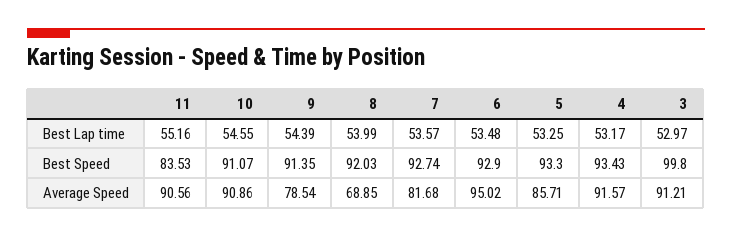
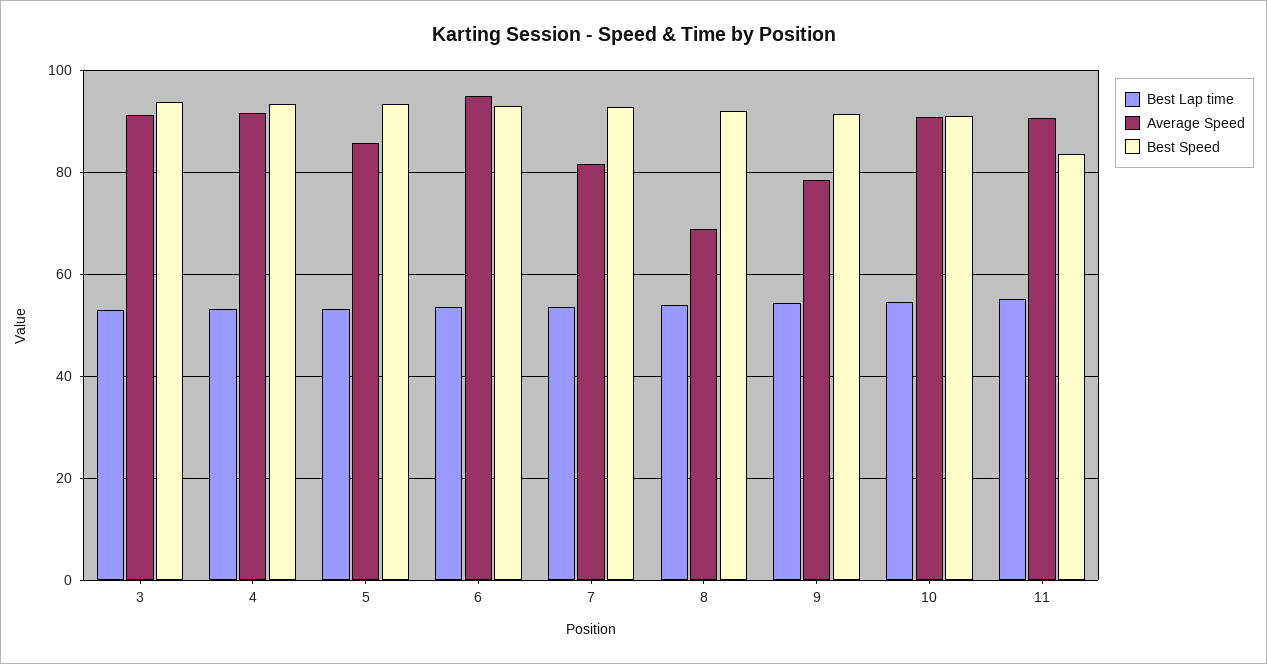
  {
    "Best Lap time": {
      "11": 55.16,
      "10": 54.55,
      "9": 54.39,
      "8": 53.99,
      "7": 53.57,
      "6": 53.48,
      "5": 53.25,
      "4": 53.17,
      "3": 52.97
    },
    "Best Speed": {
      "11": 83.53,
      "10": 91.07,
      "9": 91.35,
      "8": 92.03,
      "7": 92.74,
      "6": 92.9,
      "5": 93.3,
      "4": 93.43,
-     "3": 99.8
+     "3": 94
    },
    "Average Speed": {
      "11": 90.56,
      "10": 90.86,
      "9": 78.54,
      "8": 68.85,
      "7": 81.68,
      "6": 95.02,
      "5": 85.71,
      "4": 91.57,
      "3": 91.21
    }
  }

